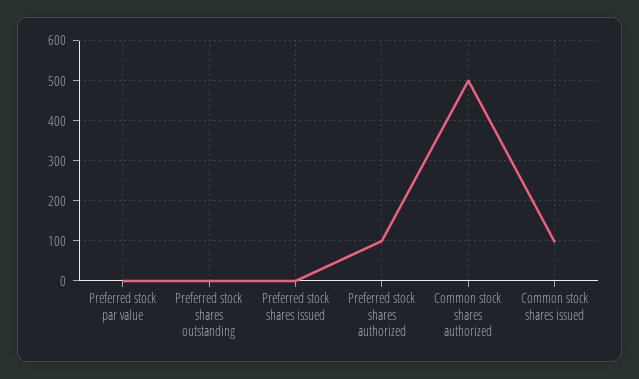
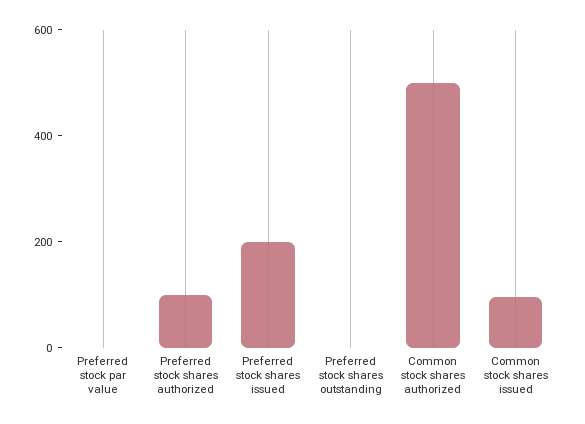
  {
    "Preferred stock par value": 0,
    "Preferred stock shares outstanding": 0,
-   "Preferred stock shares issued": 0,
+   "Preferred stock shares issued": 200,
    "Preferred stock shares authorized": 100,
    "Common stock shares authorized": 500,
    "Common stock shares issued": 100
  }

